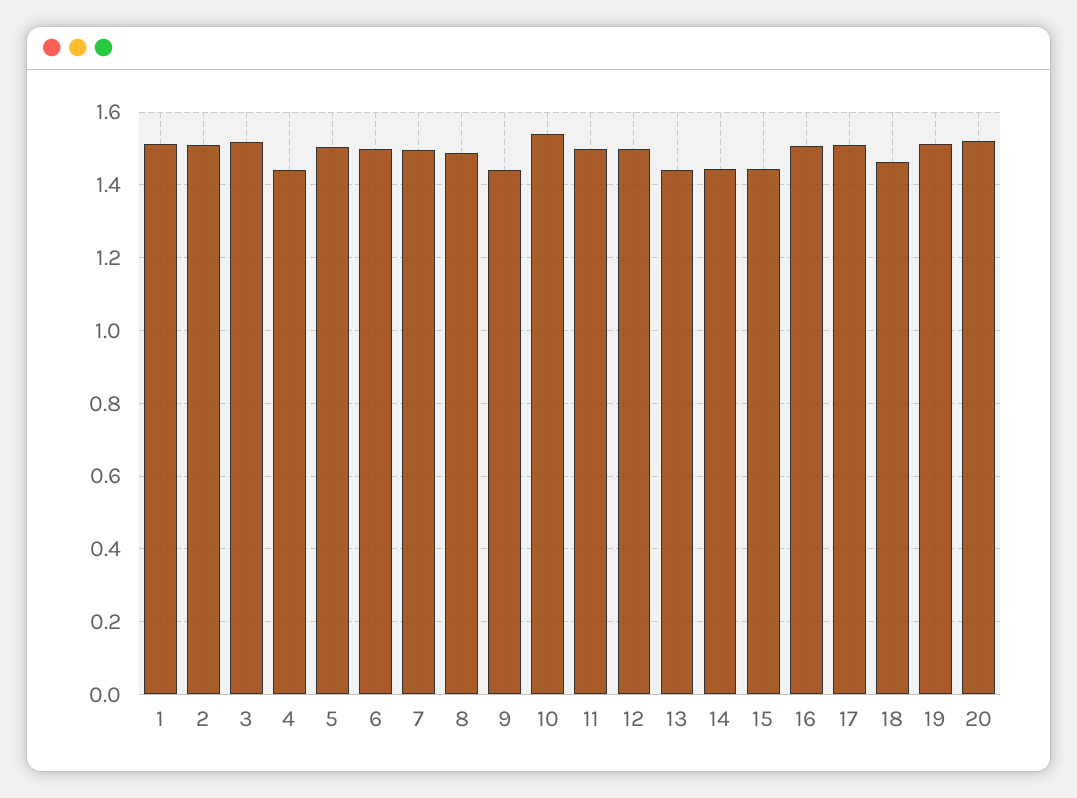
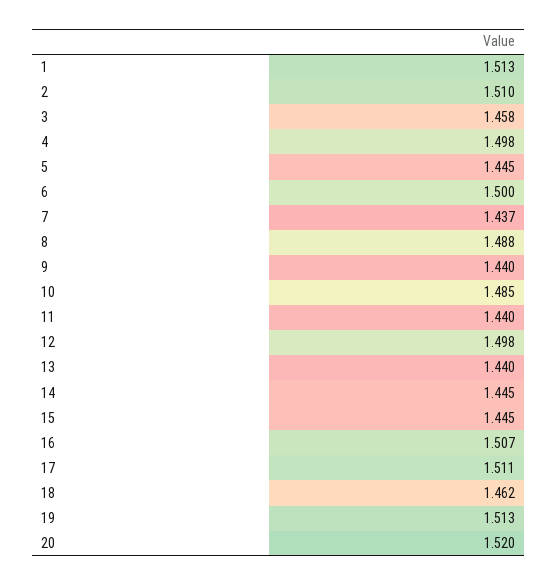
  {
    "1": 1.513,
    "2": 1.51,
-   "3": 1.52,
+   "3": 1.458,
-   "4": 1.44,
+   "4": 1.498,
-   "5": 1.5,
+   "5": 1.445,
    "6": 1.5,
-   "7": 1.5,
+   "7": 1.437,
    "8": 1.488,
    "9": 1.44,
-   "10": 1.54,
+   "10": 1.485,
-   "11": 1.5,
+   "11": 1.44,
    "12": 1.498,
    "13": 1.44,
    "14": 1.445,
    "15": 1.445,
    "16": 1.507,
    "17": 1.511,
    "18": 1.462,
    "19": 1.513,
    "20": 1.52
  }

